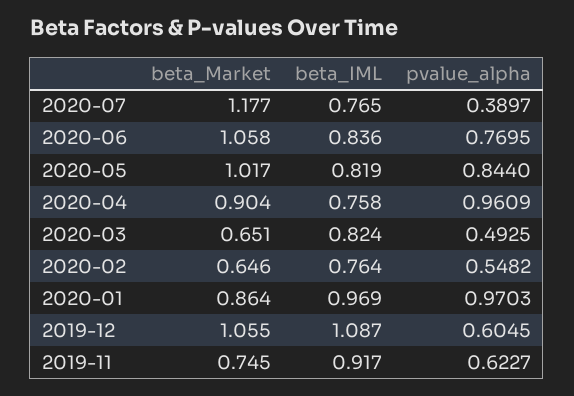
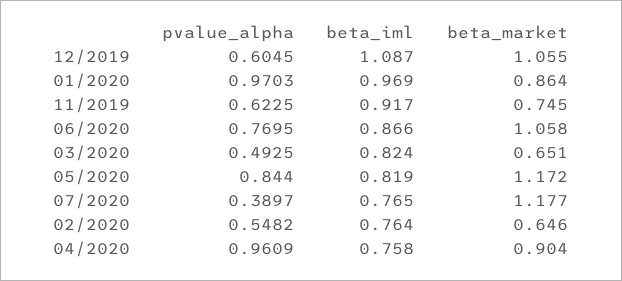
  {
    "beta_Market": {
      "2020-07": 1.177,
      "2020-06": 1.058,
-     "2020-05": 1.017,
+     "2020-05": 1.172,
      "2020-04": 0.904,
      "2020-03": 0.651,
      "2020-02": 0.646,
      "2020-01": 0.864,
      "2019-12": 1.055,
      "2019-11": 0.745
    },
    "beta_IML": {
      "2020-07": 0.765,
-     "2020-06": 0.836,
+     "2020-06": 0.866,
      "2020-05": 0.819,
      "2020-04": 0.758,
      "2020-03": 0.824,
      "2020-02": 0.764,
      "2020-01": 0.969,
      "2019-12": 1.087,
      "2019-11": 0.917
    },
    "pvalue_alpha": {
      "2020-07": 0.3897,
      "2020-06": 0.7695,
      "2020-05": 0.844,
      "2020-04": 0.9609,
      "2020-03": 0.4925,
      "2020-02": 0.5482,
      "2020-01": 0.9703,
      "2019-12": 0.6045,
-     "2019-11": 0.6227
+     "2019-11": 0.6225
    }
  }

